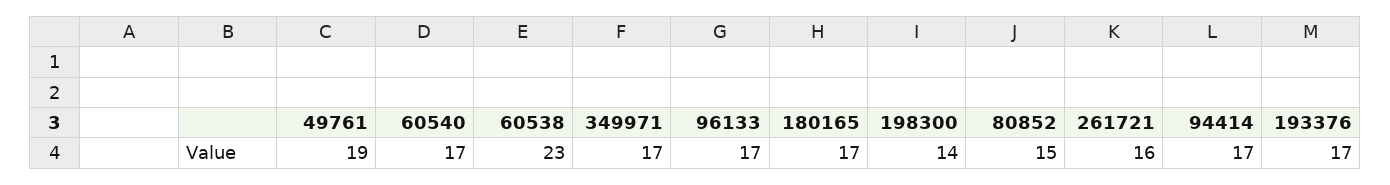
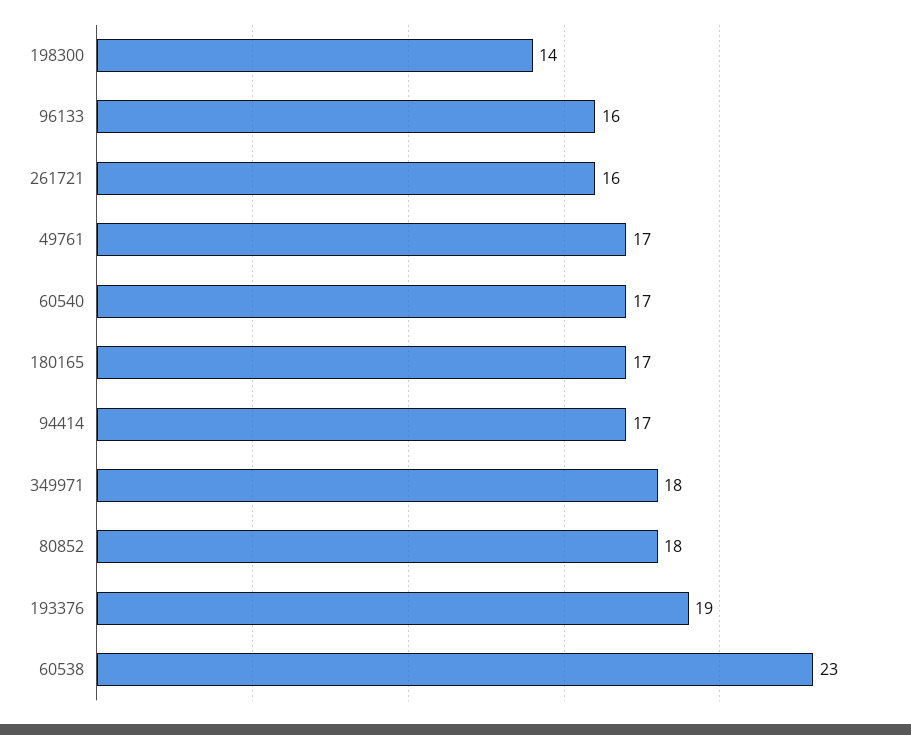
  {
-   "49761": 19,
+   "49761": 17,
    "60540": 17,
    "60538": 23,
-   "349971": 17,
+   "349971": 18,
-   "96133": 17,
+   "96133": 16,
    "180165": 17,
    "198300": 14,
-   "80852": 15,
+   "80852": 18,
    "261721": 16,
    "94414": 17,
-   "193376": 17
+   "193376": 19
  }

